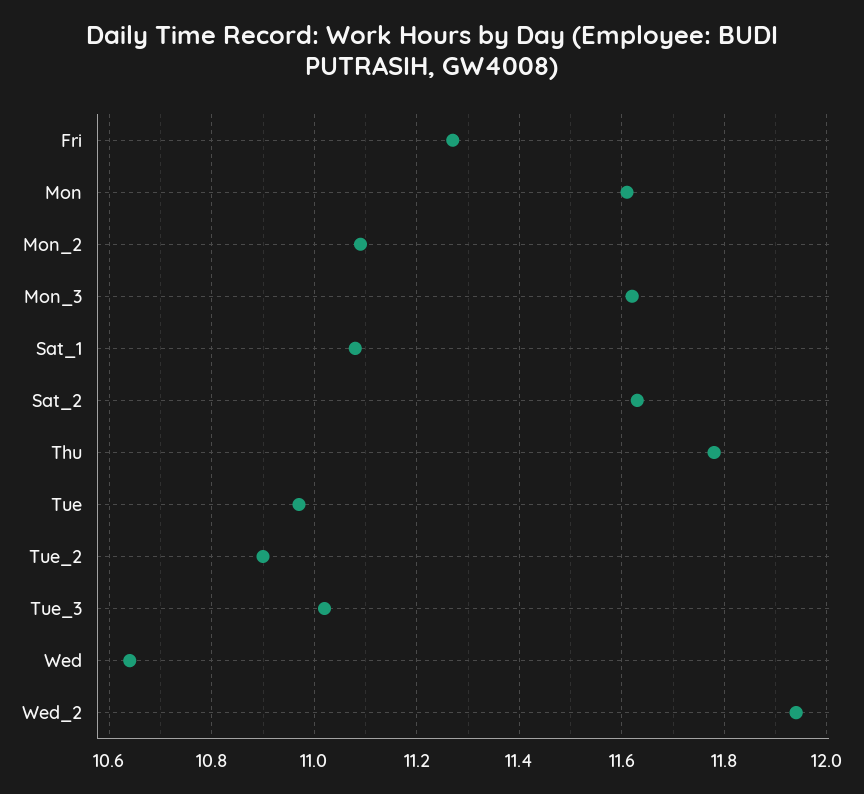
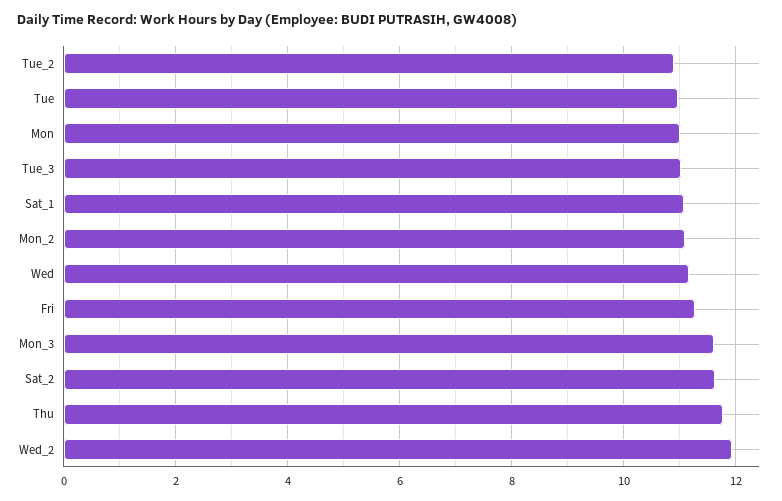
  {
    "Fri": 11.25,
-   "Mon": 11.6,
+   "Mon": 11,
    "Mon_2": 11.1,
    "Mon_3": 11.6,
    "Sat_1": 11.1,
    "Sat_2": 11.65,
    "Thu": 11.8,
    "Tue": 10.95,
    "Tue_2": 10.9,
    "Tue_3": 11,
-   "Wed": 10.65,
+   "Wed": 11.2,
    "Wed_2": 11.95
  }

